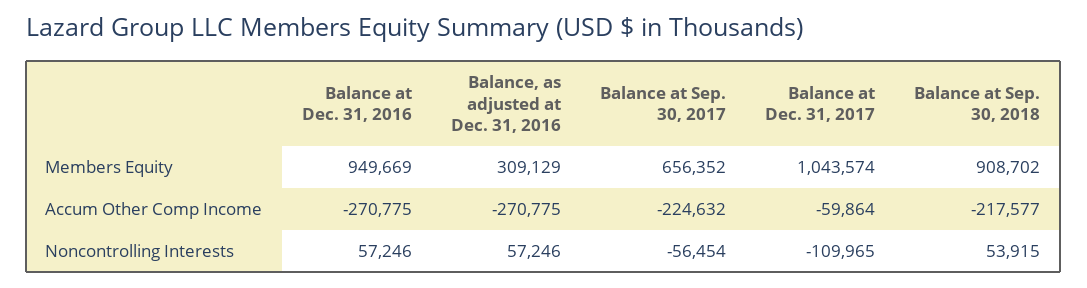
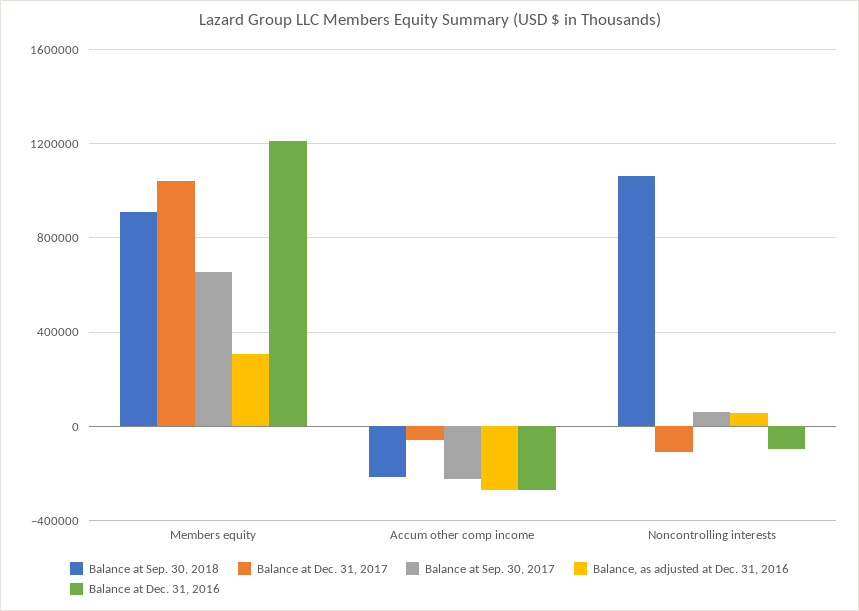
  {
    "Balance at Dec. 31, 2016": {
-     "Members Equity": 949669,
+     "Members Equity": 1200000,
      "Accum Other Comp Income": -270775,
-     "Noncontrolling Interests": 57246
+     "Noncontrolling Interests": -100000
    },
    "Balance, as adjusted at Dec. 31, 2016": {
      "Members Equity": 309129,
      "Accum Other Comp Income": -270775,
      "Noncontrolling Interests": 57246
    },
    "Balance at Sep. 30, 2017": {
      "Members Equity": 656352,
      "Accum Other Comp Income": -224632,
-     "Noncontrolling Interests": -56454
+     "Noncontrolling Interests": 50000
    },
    "Balance at Dec. 31, 2017": {
      "Members Equity": 1043574,
      "Accum Other Comp Income": -59864,
      "Noncontrolling Interests": -109965
    },
    "Balance at Sep. 30, 2018": {
      "Members Equity": 908702,
      "Accum Other Comp Income": -217577,
-     "Noncontrolling Interests": 53915
+     "Noncontrolling Interests": 1050000
    }
  }

